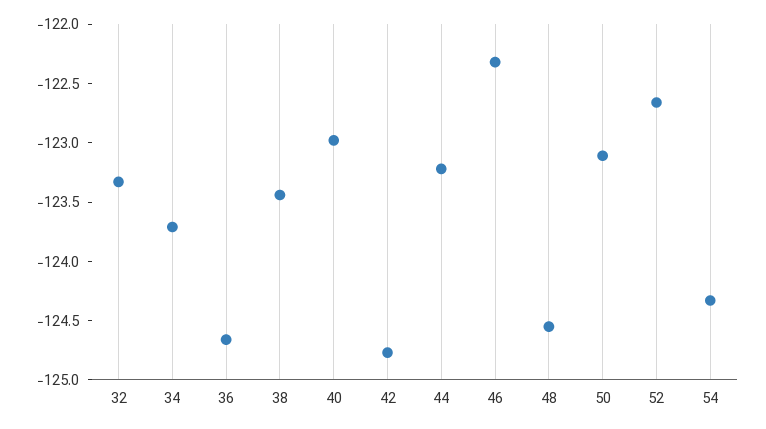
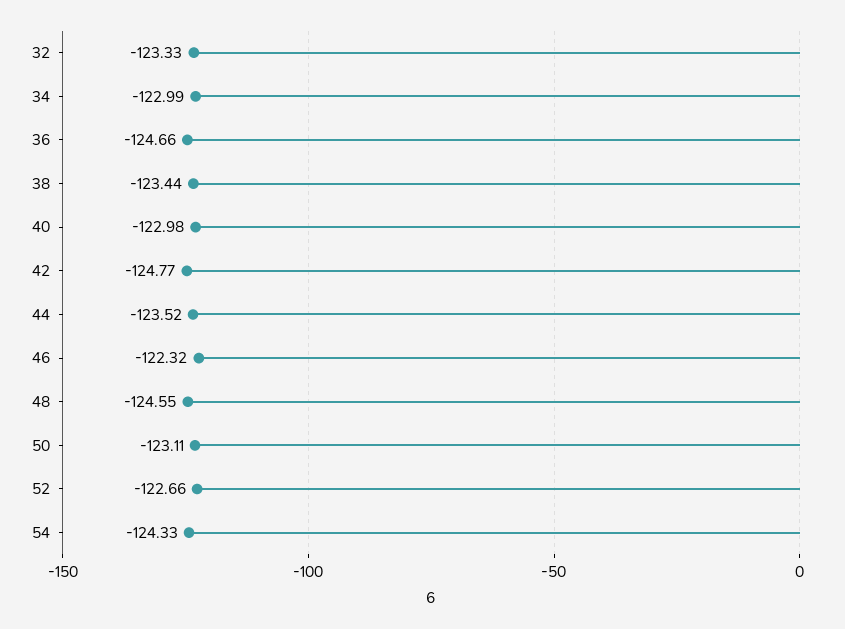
  {
    "32": -123.33,
-   "34": -123.7,
+   "34": -122.99,
    "36": -124.66,
    "38": -123.44,
    "40": -122.98,
    "42": -124.77,
-   "44": -123.2,
+   "44": -123.52,
    "46": -122.32,
    "48": -124.55,
    "50": -123.11,
    "52": -122.66,
    "54": -124.33
  }

